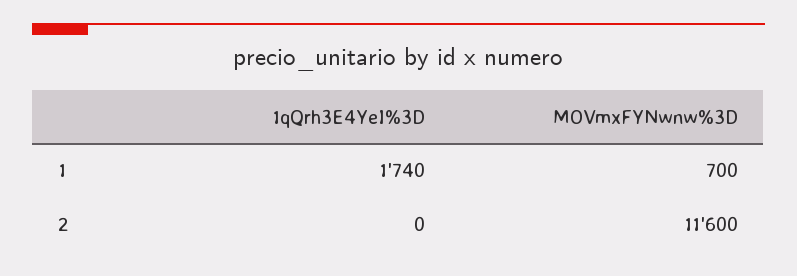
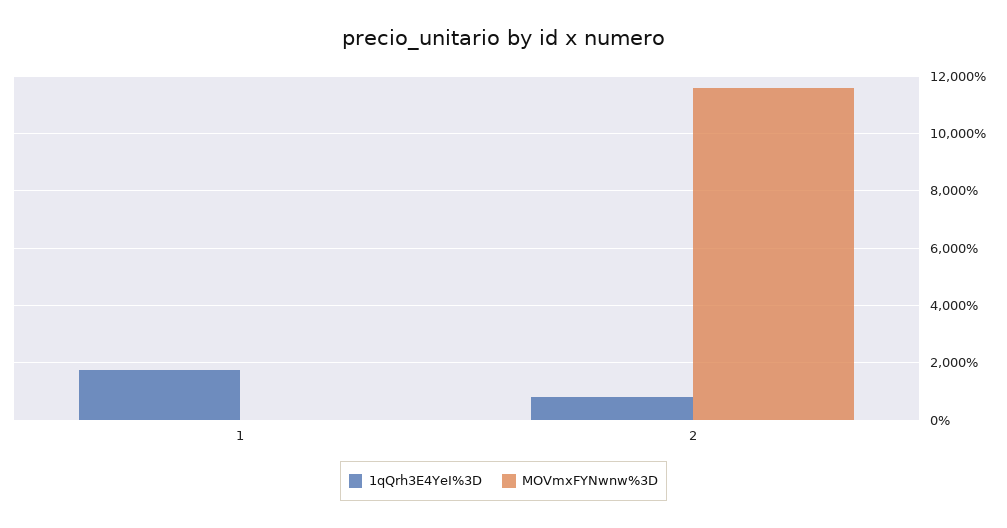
  {
    "1qQrh3E4YeI%3D": {
      "1": 1740,
-     "2": 0
+     "2": 750
    },
    "MOVmxFYNwnw%3D": {
-     "1": 700,
+     "1": 0,
      "2": 11600
    }
  }

